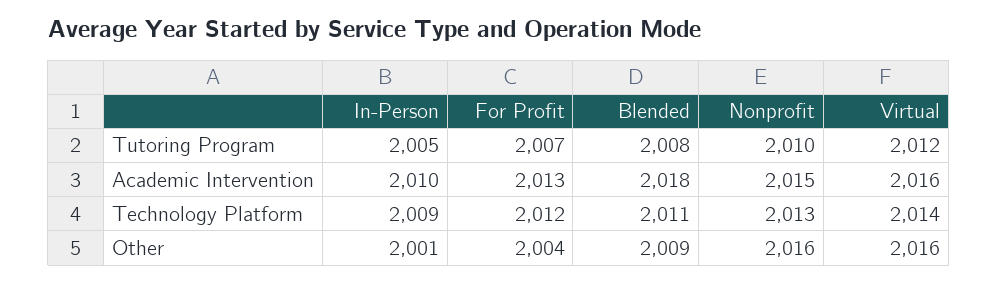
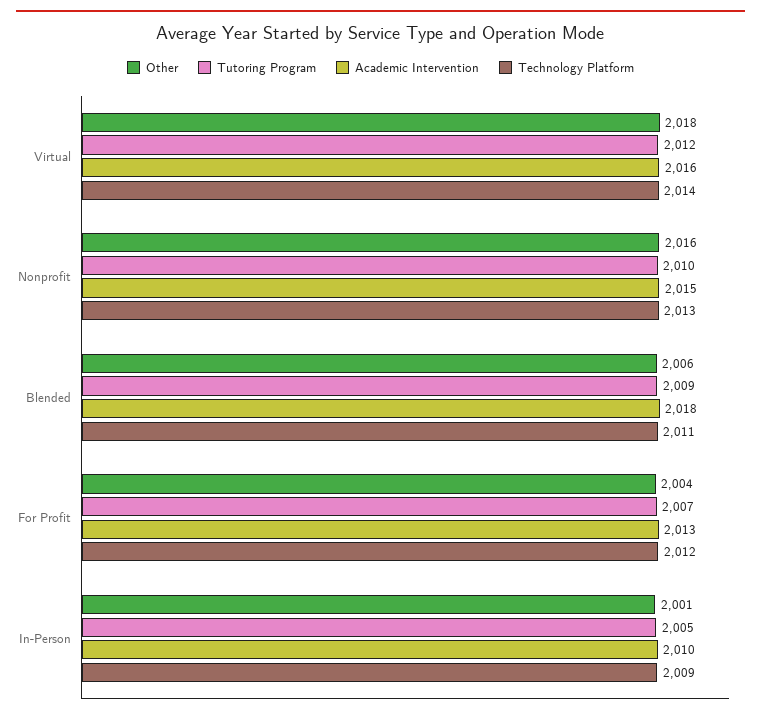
  {
    "Tutoring Program": {
      "In-Person": 2005,
      "For Profit": 2007,
-     "Blended": 2008,
+     "Blended": 2009,
      "Nonprofit": 2010,
      "Virtual": 2012
    },
    "Academic Intervention": {
      "In-Person": 2010,
      "For Profit": 2013,
      "Blended": 2018,
      "Nonprofit": 2015,
      "Virtual": 2016
    },
    "Technology Platform": {
      "In-Person": 2009,
      "For Profit": 2012,
      "Blended": 2011,
      "Nonprofit": 2013,
      "Virtual": 2014
    },
    "Other": {
      "In-Person": 2001,
      "For Profit": 2004,
-     "Blended": 2009,
+     "Blended": 2006,
      "Nonprofit": 2016,
-     "Virtual": 2016
+     "Virtual": 2018
    }
  }

